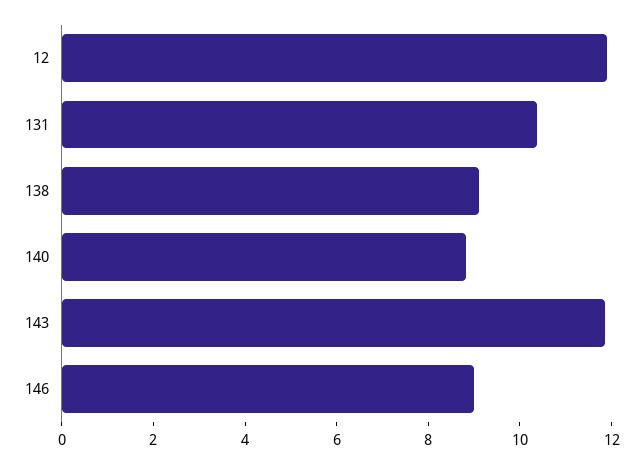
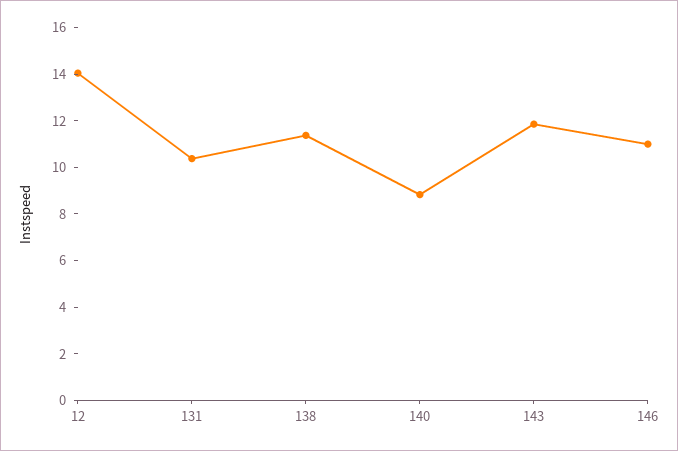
  {
-   "12": 12,
+   "12": 14,
    "131": 10.5,
-   "138": 9,
+   "138": 11.5,
    "140": 9,
    "143": 12,
-   "146": 9
+   "146": 11
  }

